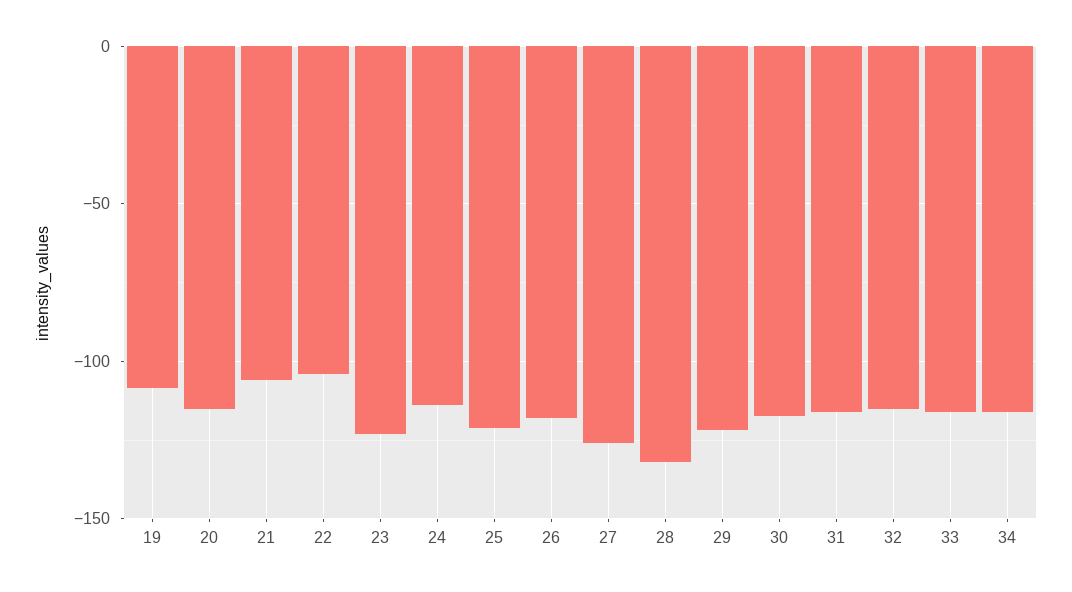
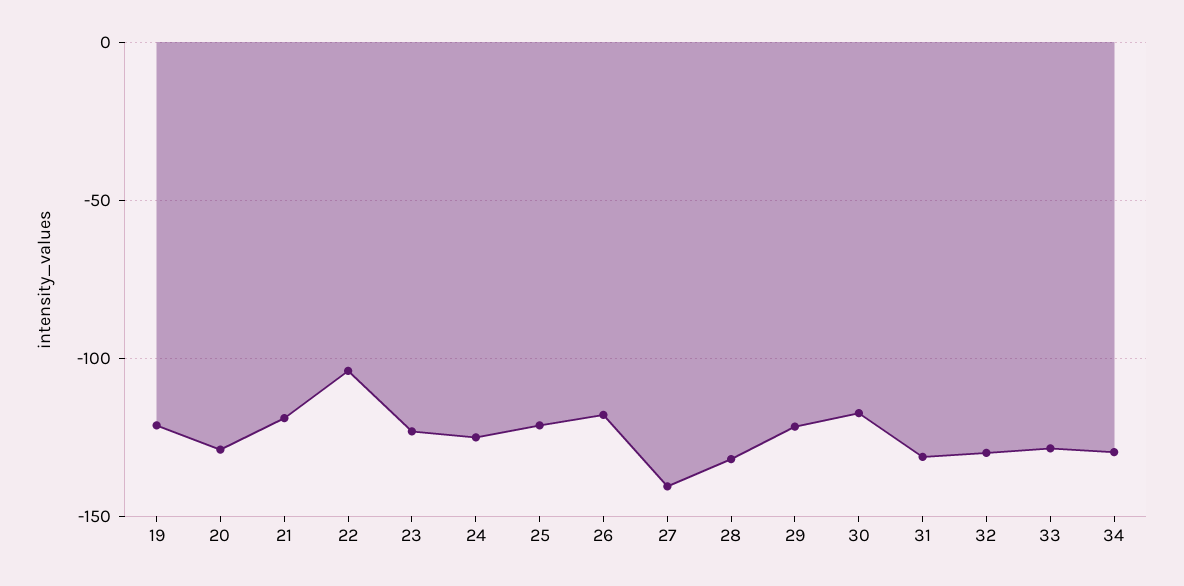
  {
-   "19": -110,
+   "19": -120,
-   "20": -115,
+   "20": -130,
-   "21": -105,
+   "21": -120,
    "22": -105,
    "23": -125,
-   "24": -115,
+   "24": -125,
    "25": -120,
    "26": -120,
-   "27": -125,
+   "27": -140,
    "28": -130,
    "29": -120,
    "30": -115,
-   "31": -115,
+   "31": -130,
-   "32": -115,
+   "32": -130,
-   "33": -115,
+   "33": -130,
-   "34": -115
+   "34": -130
  }

